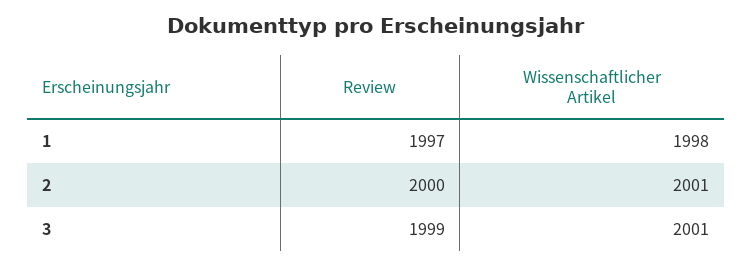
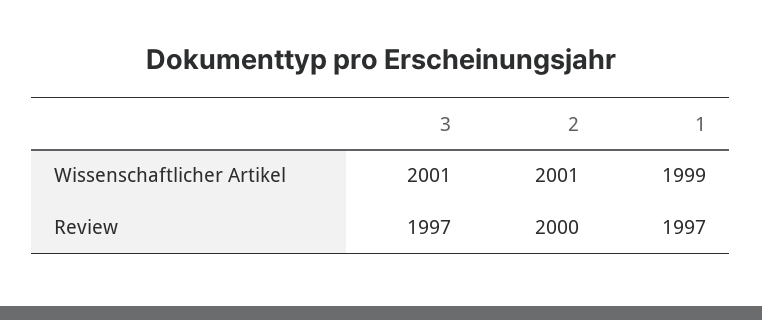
  {
    "Review": {
      "1": 1997,
      "2": 2000,
-     "3": 1999
+     "3": 1997
    },
    "Wissenschaftlicher Artikel": {
-     "1": 1998,
+     "1": 1999,
      "2": 2001,
      "3": 2001
    }
  }

